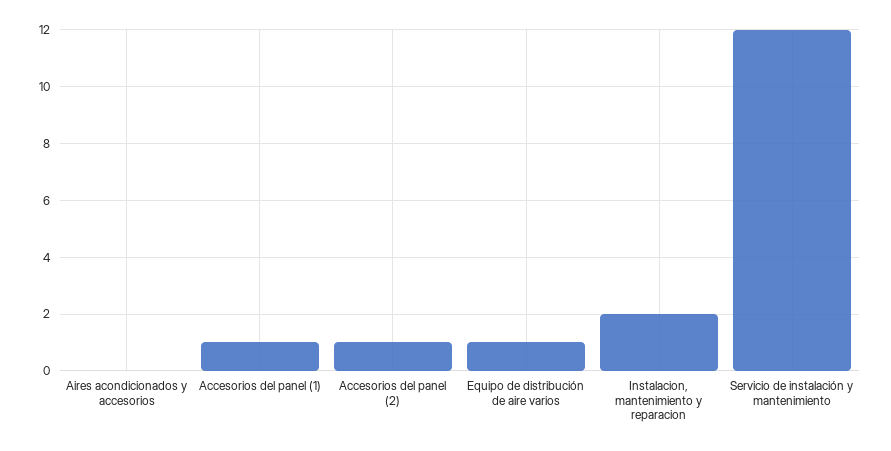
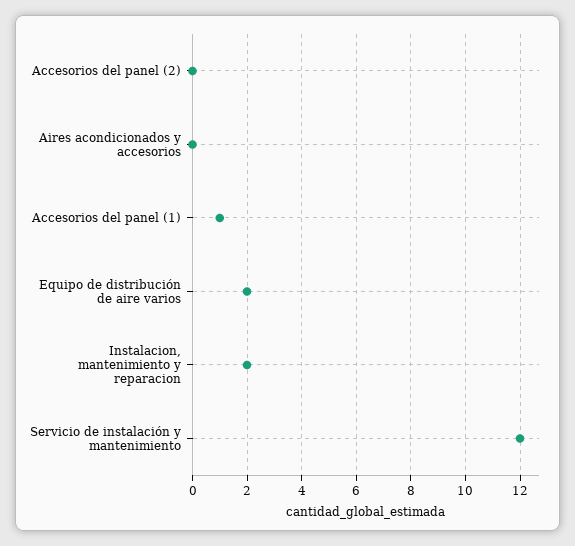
  {
    "Aires acondicionados y accesorios": 0,
    "Accesorios del panel (1)": 1,
-   "Accesorios del panel (2)": 1,
+   "Accesorios del panel (2)": 0,
-   "Equipo de distribución de aire varios": 1,
+   "Equipo de distribución de aire varios": 2,
    "Instalacion, mantenimiento y reparacion": 2,
    "Servicio de instalación y mantenimiento": 12
  }

